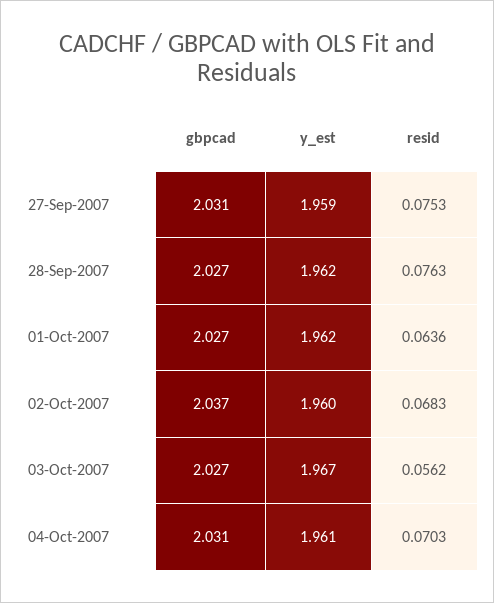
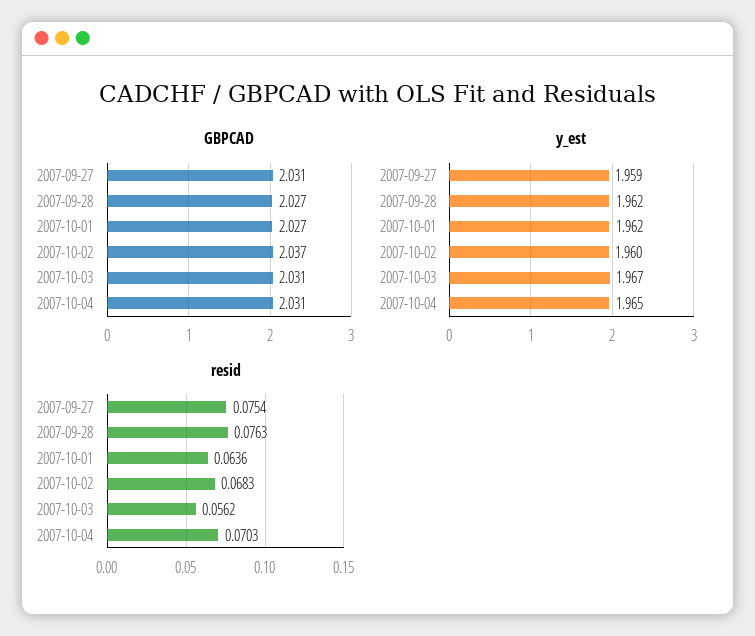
  {
    "gbpcad": {
      "27-Sep-2007": 2.031,
      "28-Sep-2007": 2.027,
      "01-Oct-2007": 2.027,
      "02-Oct-2007": 2.037,
-     "03-Oct-2007": 2.027,
+     "03-Oct-2007": 2.031,
      "04-Oct-2007": 2.031
    },
    "y_est": {
      "27-Sep-2007": 1.959,
      "28-Sep-2007": 1.962,
      "01-Oct-2007": 1.962,
      "02-Oct-2007": 1.96,
      "03-Oct-2007": 1.967,
-     "04-Oct-2007": 1.961
+     "04-Oct-2007": 1.965
    },
    "resid": {
-     "27-Sep-2007": 0.0753,
+     "27-Sep-2007": 0.0754,
      "28-Sep-2007": 0.0763,
      "01-Oct-2007": 0.0636,
      "02-Oct-2007": 0.0683,
      "03-Oct-2007": 0.0562,
      "04-Oct-2007": 0.0703
    }
  }

